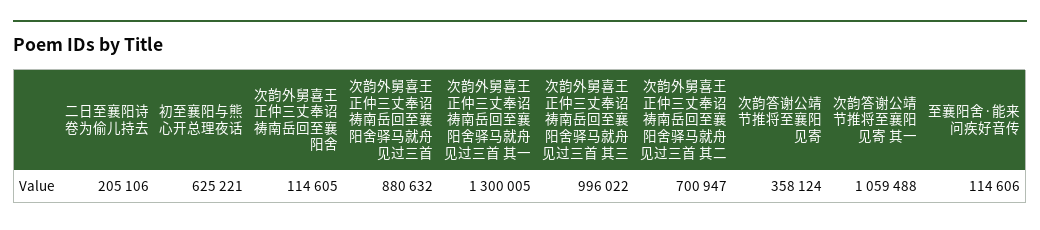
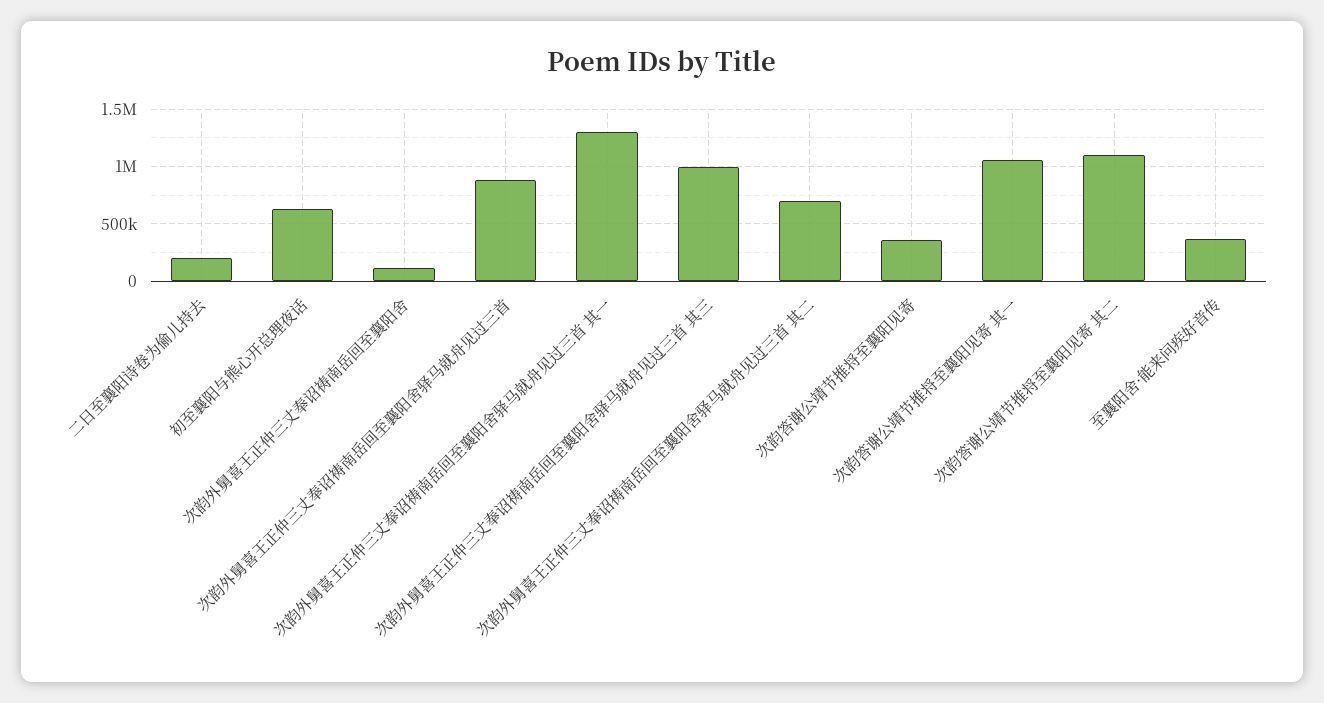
  {
    "二日至襄阳诗卷为偷儿持去": 205106,
    "初至襄阳与熊心开总理夜话": 625221,
    "次韵外舅喜王正仲三丈奉诏祷南岳回至襄阳舍": 114605,
    "次韵外舅喜王正仲三丈奉诏祷南岳回至襄阳舍驿马就舟见过三首": 880632,
    "次韵外舅喜王正仲三丈奉诏祷南岳回至襄阳舍驿马就舟见过三首 其一": 1300005,
    "次韵外舅喜王正仲三丈奉诏祷南岳回至襄阳舍驿马就舟见过三首 其三": 996022,
    "次韵外舅喜王正仲三丈奉诏祷南岳回至襄阳舍驿马就舟见过三首 其二": 700947,
    "次韵答谢公靖节推将至襄阳见寄": 358124,
    "次韵答谢公靖节推将至襄阳见寄 其一": 1059488,
-   "至襄阳舍·能来问疾好音传": 114606
+   "至襄阳舍·能来问疾好音传": 400000,
+   "次韵答谢公靖节推将至襄阳见寄 其二": 1100000
  }

